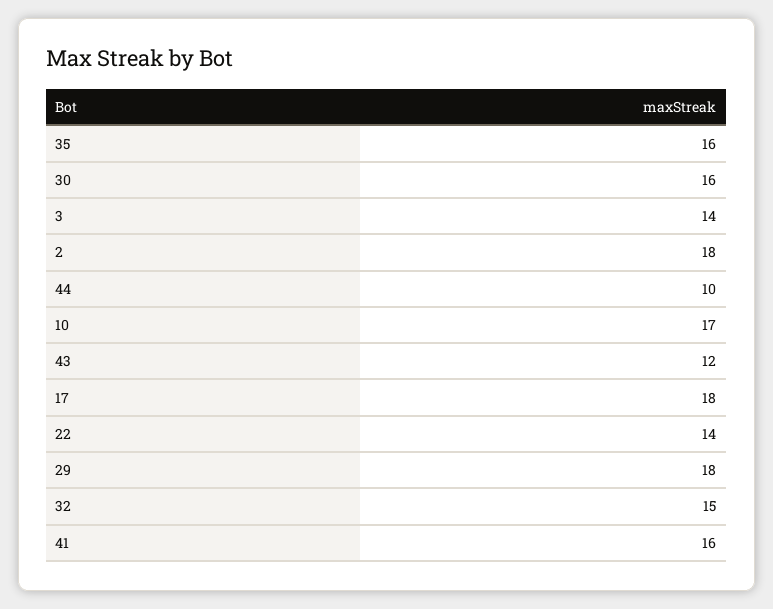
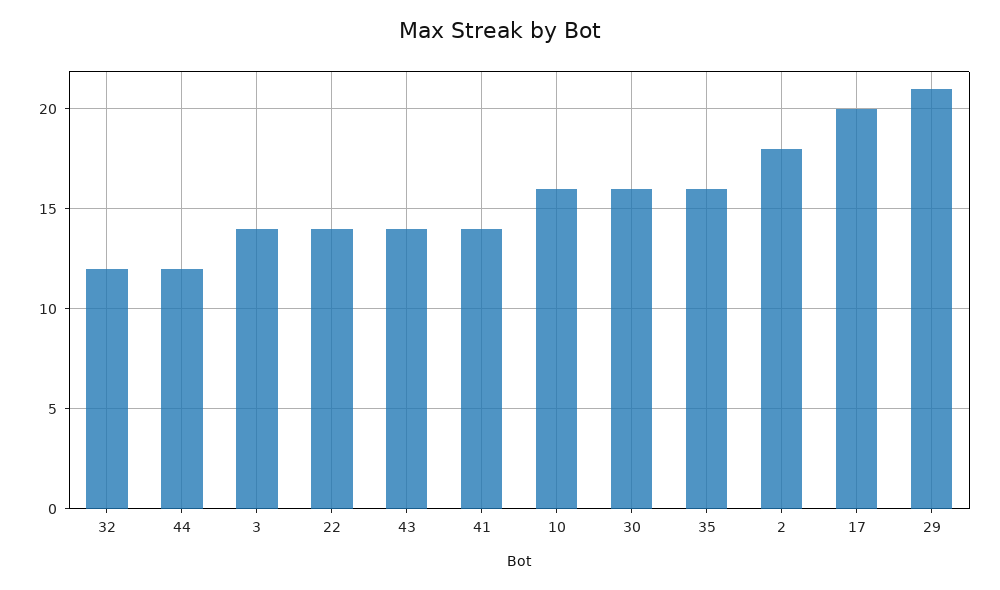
  {
    "35": 16,
    "30": 16,
    "3": 14,
    "2": 18,
-   "44": 10,
+   "44": 12,
-   "10": 17,
+   "10": 16,
-   "43": 12,
+   "43": 14,
-   "17": 18,
+   "17": 20,
    "22": 14,
-   "29": 18,
+   "29": 21,
-   "32": 15,
+   "32": 12,
-   "41": 16
+   "41": 14
  }

